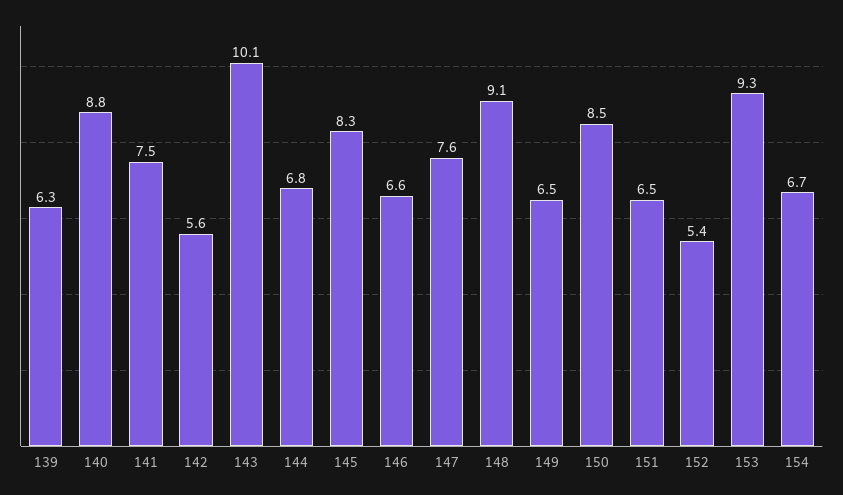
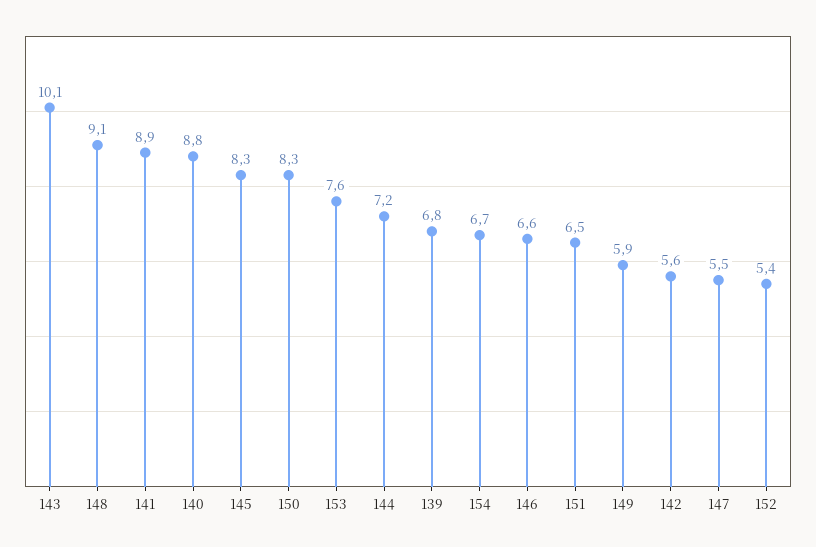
  {
-   "139": 6.3,
+   "139": 6.8,
    "140": 8.8,
-   "141": 7.5,
+   "141": 8.9,
    "142": 5.6,
    "143": 10.1,
-   "144": 6.8,
+   "144": 7.2,
    "145": 8.3,
    "146": 6.6,
-   "147": 7.6,
+   "147": 5.5,
    "148": 9.1,
-   "149": 6.5,
+   "149": 5.9,
-   "150": 8.5,
+   "150": 8.3,
    "151": 6.5,
    "152": 5.4,
-   "153": 9.3,
+   "153": 7.6,
    "154": 6.7
  }

